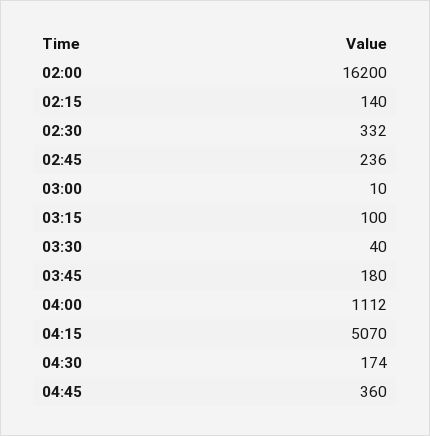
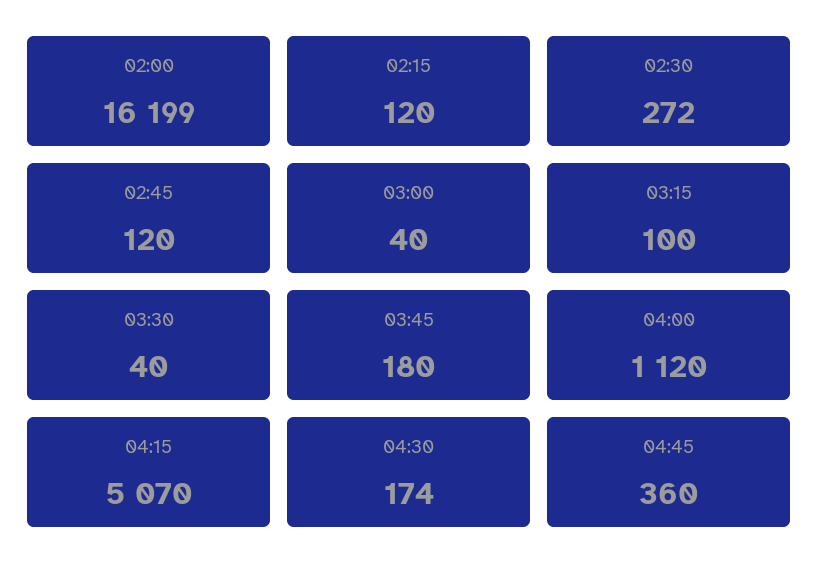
  {
-   "02:00": 16200,
+   "02:00": 16199,
-   "02:15": 140,
+   "02:15": 120,
-   "02:30": 332,
+   "02:30": 272,
-   "02:45": 236,
+   "02:45": 120,
-   "03:00": 10,
+   "03:00": 40,
    "03:15": 100,
    "03:30": 40,
    "03:45": 180,
-   "04:00": 1112,
+   "04:00": 1120,
    "04:15": 5070,
    "04:30": 174,
    "04:45": 360
  }

